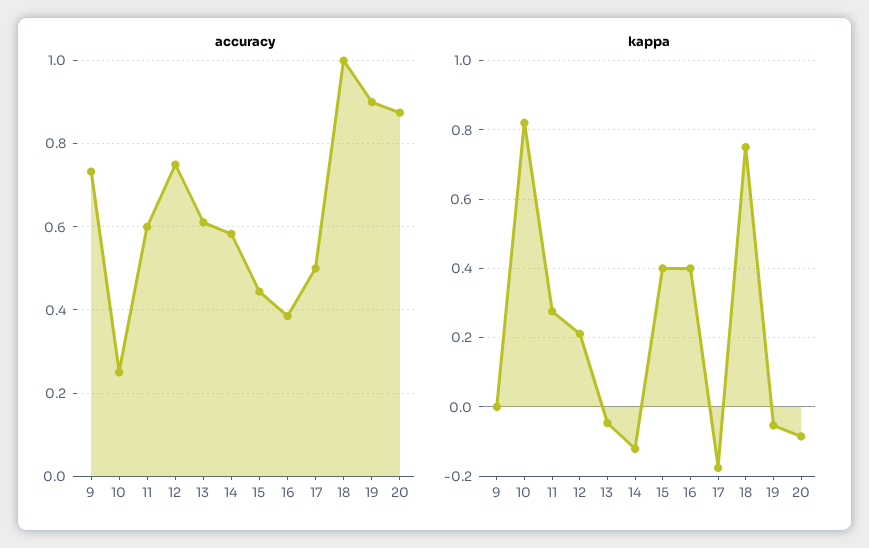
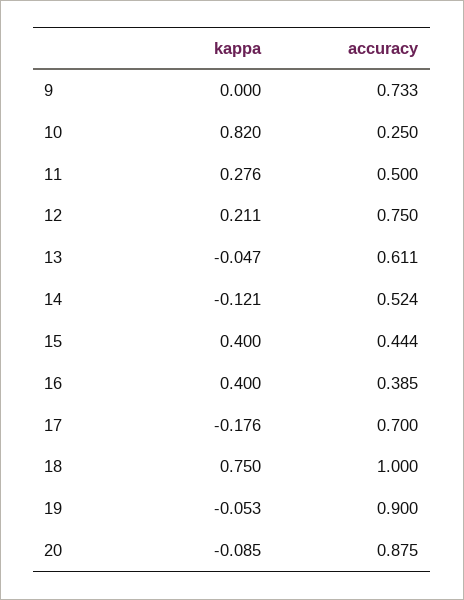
  {
    "accuracy": {
      "9": 0.733,
      "10": 0.25,
-     "11": 0.6,
+     "11": 0.5,
      "12": 0.75,
      "13": 0.611,
-     "14": 0.58,
+     "14": 0.524,
      "15": 0.444,
      "16": 0.385,
-     "17": 0.5,
+     "17": 0.7,
      "18": 1,
      "19": 0.9,
      "20": 0.875
    },
    "kappa": {
      "9": 0,
      "10": 0.82,
      "11": 0.276,
      "12": 0.211,
      "13": -0.047,
      "14": -0.121,
      "15": 0.4,
      "16": 0.4,
      "17": -0.176,
      "18": 0.75,
      "19": -0.053,
      "20": -0.085
    }
  }

